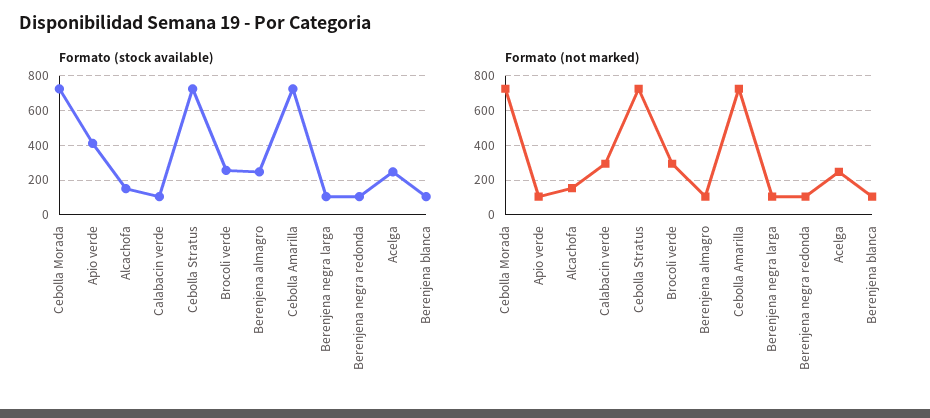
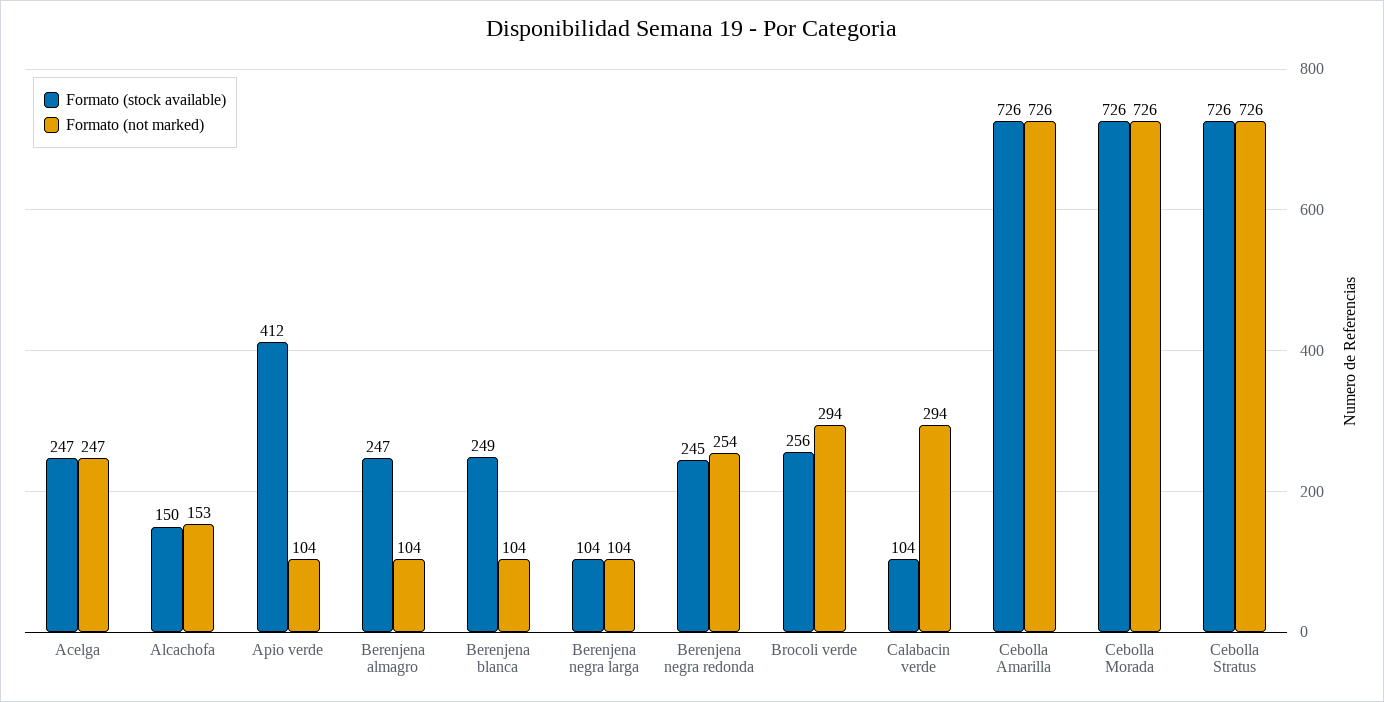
  {
    "Formato (stock available)": {
      "Cebolla Morada": 726,
      "Apio verde": 412,
      "Alcachofa": 150,
      "Calabacin verde": 104,
      "Cebolla Stratus": 726,
      "Brocoli verde": 256,
      "Berenjena almagro": 247,
      "Cebolla Amarilla": 726,
      "Berenjena negra larga": 104,
-     "Berenjena negra redonda": 100,
+     "Berenjena negra redonda": 245,
      "Acelga": 247,
-     "Berenjena blanca": 100
+     "Berenjena blanca": 249
    },
    "Formato (not marked)": {
      "Cebolla Morada": 726,
      "Apio verde": 104,
      "Alcachofa": 153,
      "Calabacin verde": 294,
      "Cebolla Stratus": 726,
      "Brocoli verde": 294,
      "Berenjena almagro": 104,
      "Cebolla Amarilla": 726,
      "Berenjena negra larga": 104,
-     "Berenjena negra redonda": 100,
+     "Berenjena negra redonda": 254,
      "Acelga": 247,
      "Berenjena blanca": 104
    }
  }

